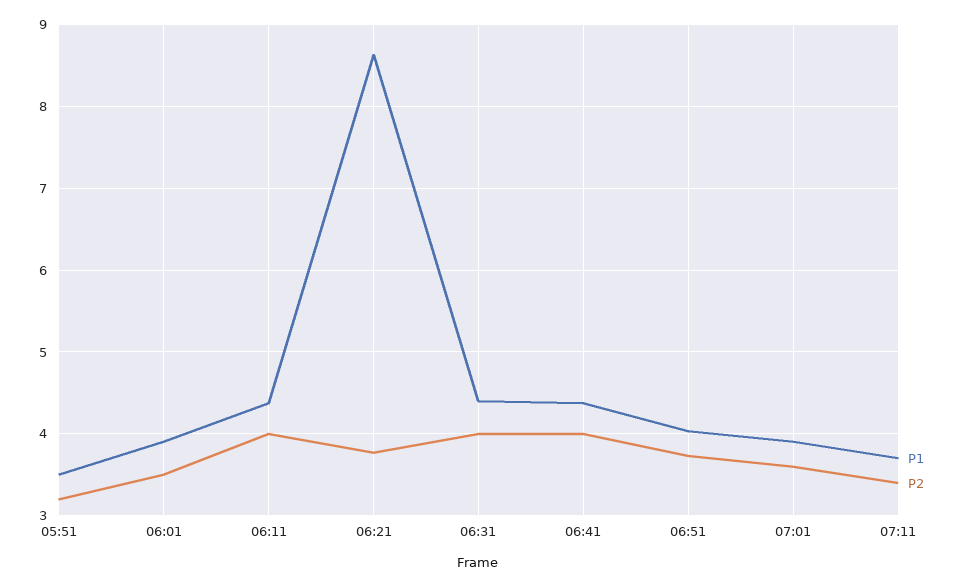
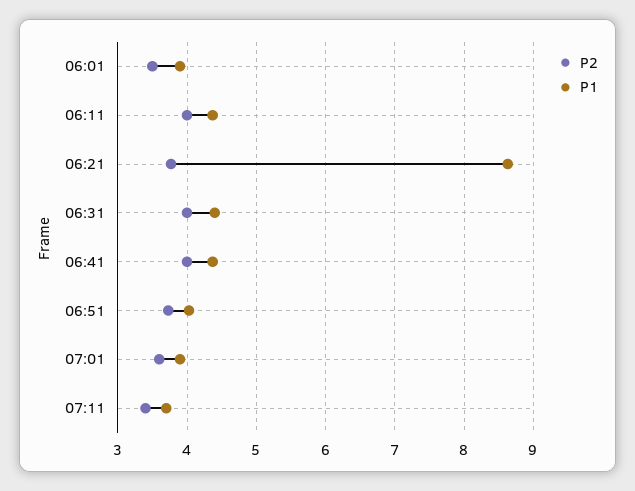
  {
    "P1": {
-     "05:51": 3.5,
      "06:01": 3.9,
      "06:11": 4.4,
      "06:21": 8.6,
      "06:31": 4.4,
      "06:41": 4.4,
      "06:51": 4,
      "07:01": 3.9,
      "07:11": 3.7
    },
    "P2": {
-     "05:51": 3.2,
      "06:01": 3.5,
      "06:11": 4,
      "06:21": 3.8,
      "06:31": 4,
      "06:41": 4,
      "06:51": 3.7,
      "07:01": 3.6,
      "07:11": 3.4
    }
  }

